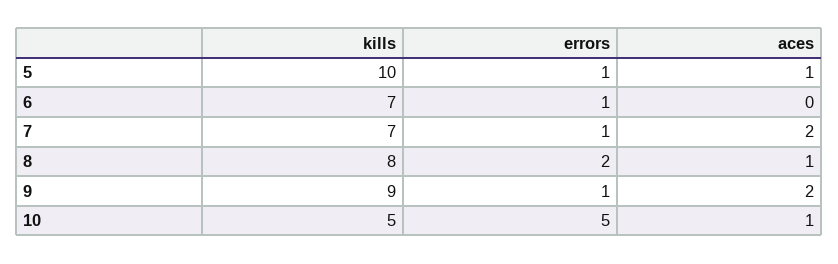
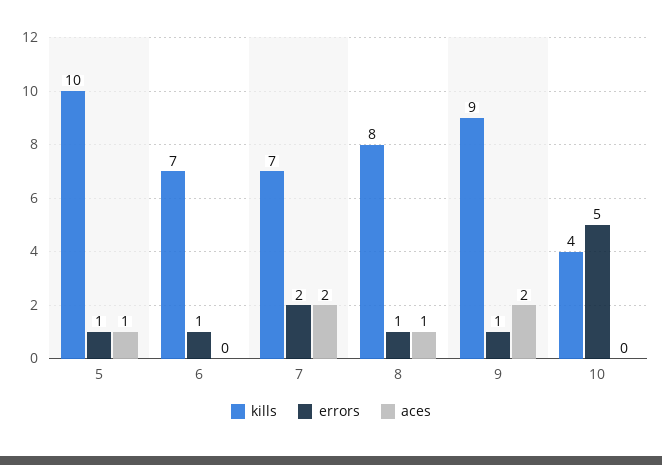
  {
    "kills": {
      "5": 10,
      "6": 7,
      "7": 7,
      "8": 8,
      "9": 9,
-     "10": 5
+     "10": 4
    },
    "errors": {
      "5": 1,
      "6": 1,
-     "7": 1,
+     "7": 2,
-     "8": 2,
+     "8": 1,
      "9": 1,
      "10": 5
    },
    "aces": {
      "5": 1,
      "6": 0,
      "7": 2,
      "8": 1,
      "9": 2,
-     "10": 1
+     "10": 0
    }
  }

